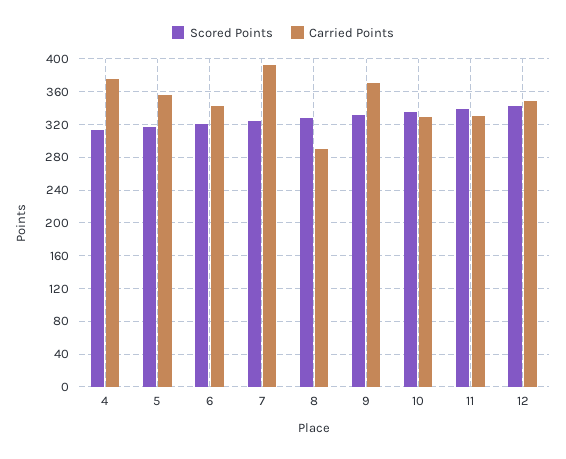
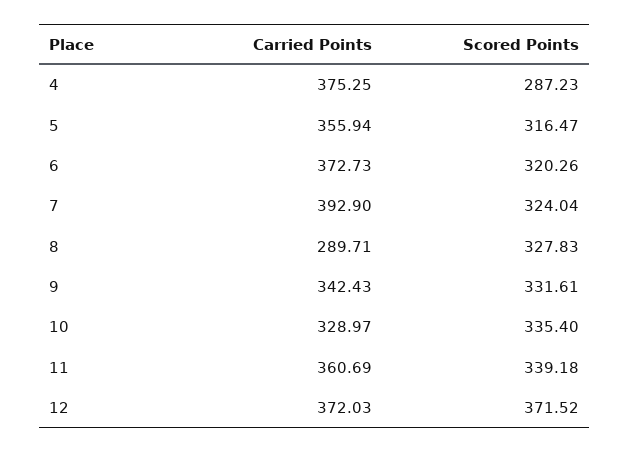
  {
    "Scored Points": {
-     "4": 310,
+     "4": 287.23,
      "5": 316.47,
      "6": 320.26,
      "7": 324.04,
      "8": 327.83,
      "9": 331.61,
      "10": 335.4,
      "11": 339.18,
-     "12": 340
+     "12": 371.52
    },
    "Carried Points": {
      "4": 375.25,
      "5": 355.94,
-     "6": 340,
+     "6": 372.73,
      "7": 392.9,
      "8": 289.71,
-     "9": 370,
+     "9": 342.43,
      "10": 328.97,
-     "11": 330,
+     "11": 360.69,
-     "12": 350
+     "12": 372.03
    }
  }

